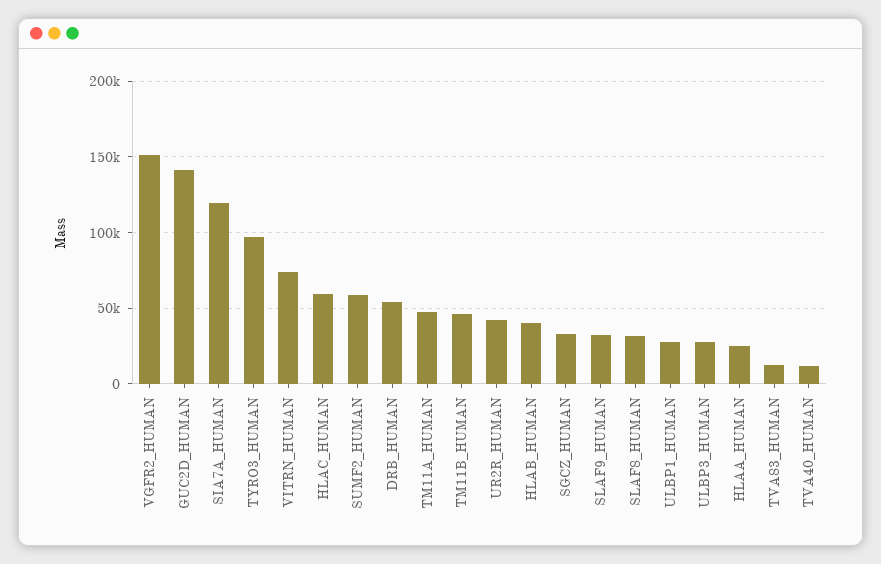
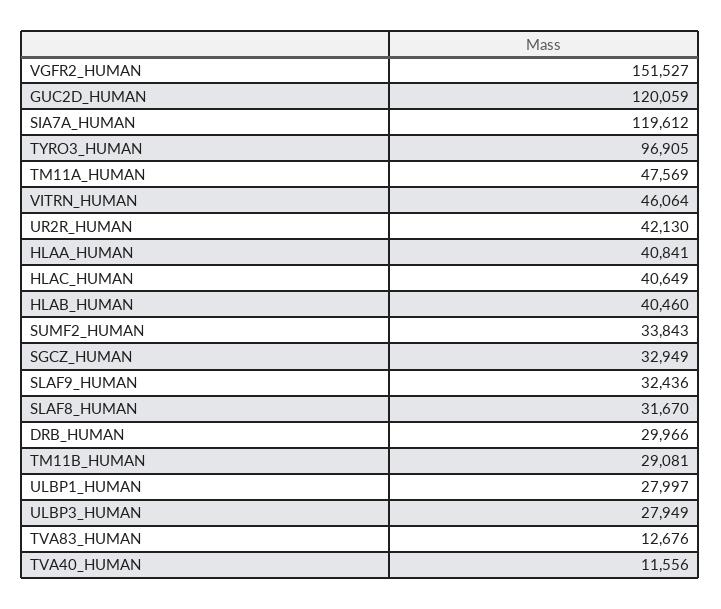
  {
    "VGFR2_HUMAN": 151527,
-   "GUC2D_HUMAN": 140000,
+   "GUC2D_HUMAN": 120059,
    "SIA7A_HUMAN": 119612,
    "TYRO3_HUMAN": 96905,
-   "VITRN_HUMAN": 75000,
+   "VITRN_HUMAN": 46064,
-   "HLAC_HUMAN": 60000,
+   "HLAC_HUMAN": 40649,
-   "SUMF2_HUMAN": 60000,
+   "SUMF2_HUMAN": 33843,
-   "DRB_HUMAN": 55000,
+   "DRB_HUMAN": 29966,
    "TM11A_HUMAN": 47569,
-   "TM11B_HUMAN": 45000,
+   "TM11B_HUMAN": 29081,
    "UR2R_HUMAN": 42130,
    "HLAB_HUMAN": 40460,
    "SGCZ_HUMAN": 32949,
    "SLAF9_HUMAN": 32436,
    "SLAF8_HUMAN": 31670,
    "ULBP1_HUMAN": 27997,
    "ULBP3_HUMAN": 27949,
-   "HLAA_HUMAN": 25000,
+   "HLAA_HUMAN": 40841,
    "TVA83_HUMAN": 12676,
    "TVA40_HUMAN": 11556
  }

